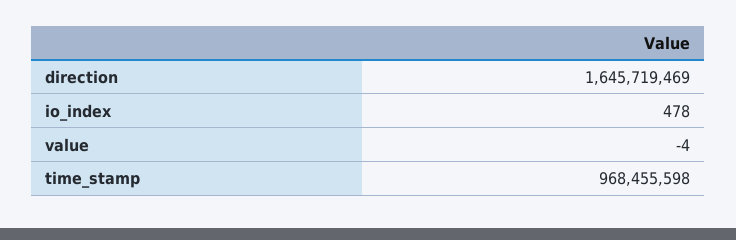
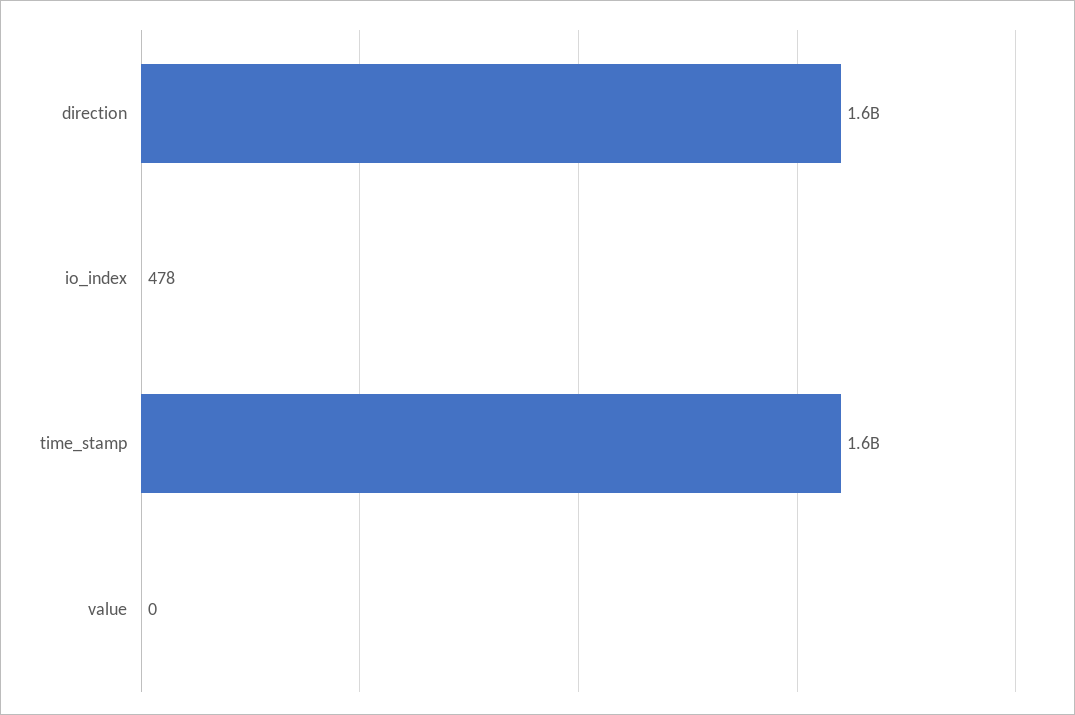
  {
    "direction": 1645719469,
    "io_index": 478,
-   "value": -4,
+   "value": 0,
-   "time_stamp": 968455598
+   "time_stamp": 1600000000
  }

